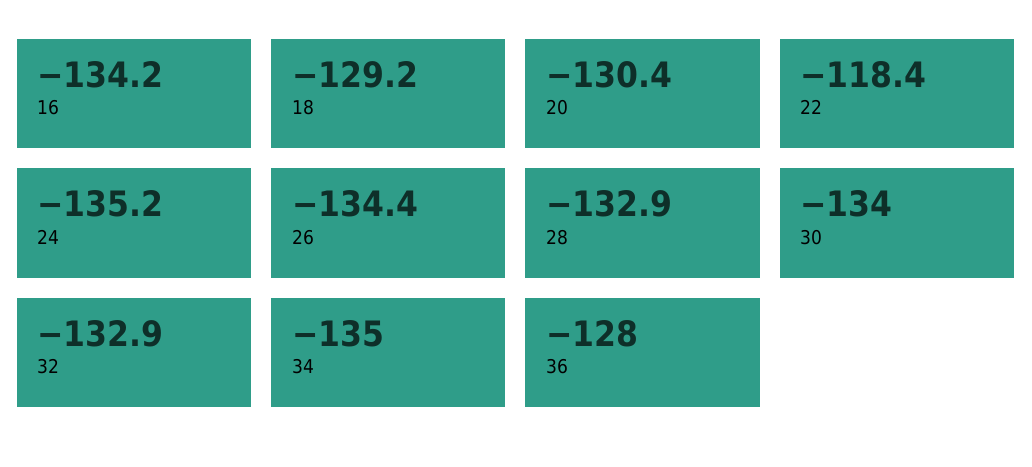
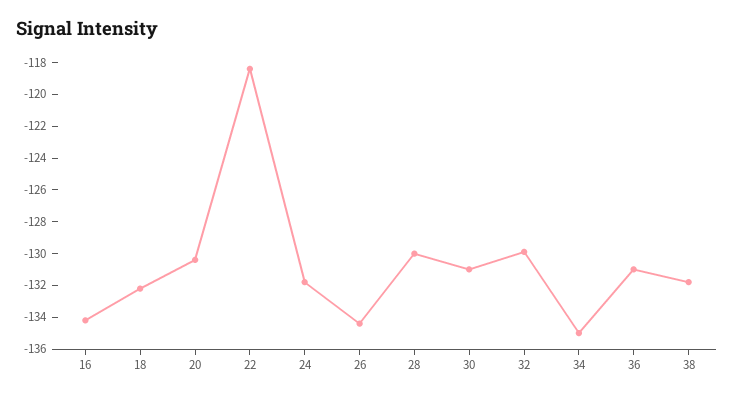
  {
    "16": -134.2,
-   "18": -129.2,
+   "18": -132,
    "20": -130.4,
    "22": -118.4,
-   "24": -135.2,
+   "24": -132,
    "26": -134.4,
-   "28": -132.9,
+   "28": -130,
-   "30": -134,
+   "30": -131,
-   "32": -132.9,
+   "32": -130,
    "34": -135,
-   "36": -128
+   "36": -131,
+   "38": -132
  }

